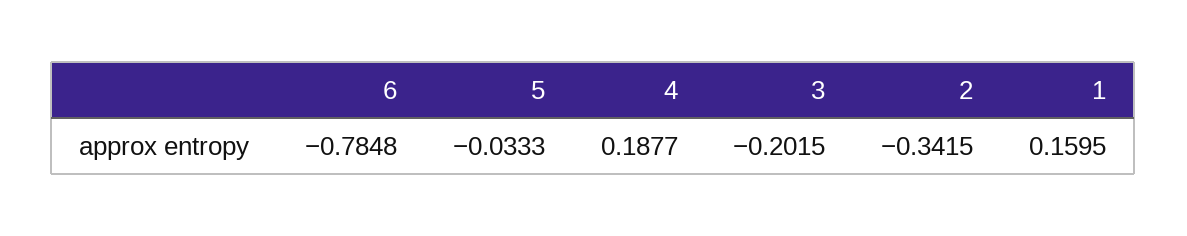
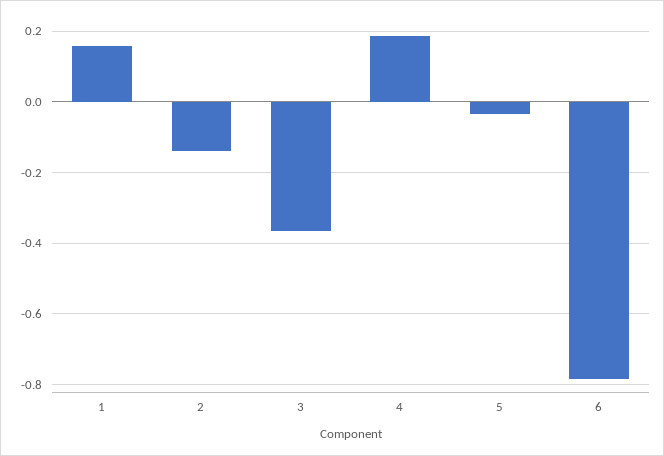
  {
    "6": -0.7848,
    "5": -0.0333,
    "4": 0.1877,
-   "3": -0.2015,
+   "3": -0.36,
-   "2": -0.3415,
+   "2": -0.14,
    "1": 0.1595
  }

